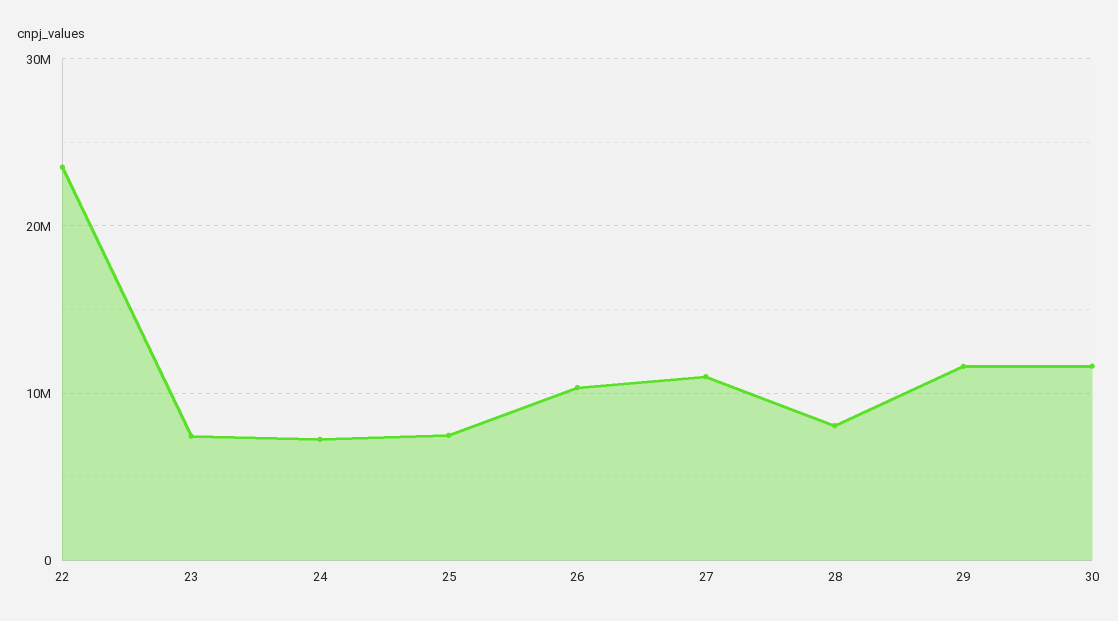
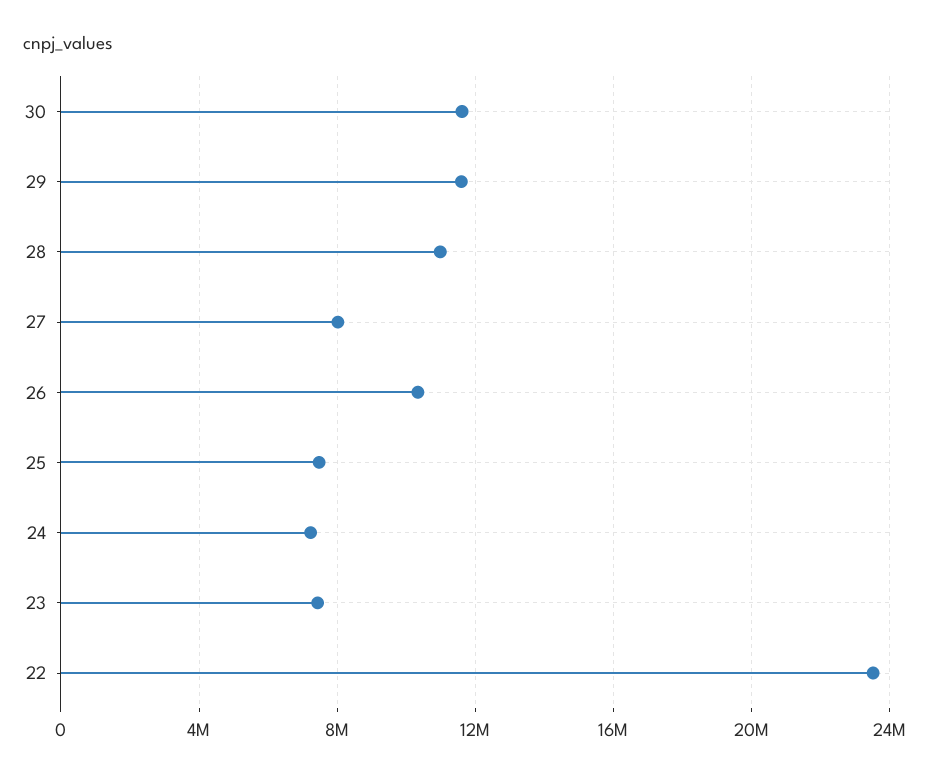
  {
    "22": 23500000,
    "23": 7500000,
    "24": 7000000,
    "25": 7500000,
    "26": 10500000,
-   "27": 11000000,
+   "27": 8000000,
-   "28": 8000000,
+   "28": 11000000,
    "29": 11500000,
    "30": 11500000
  }

